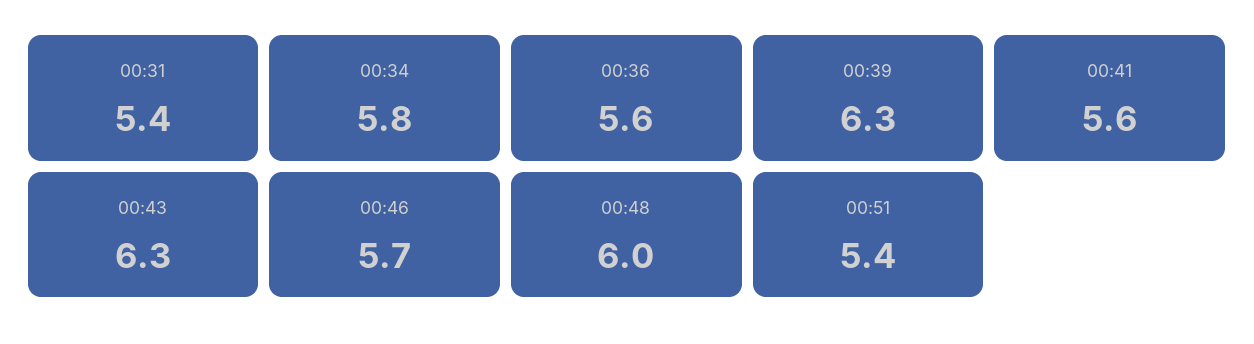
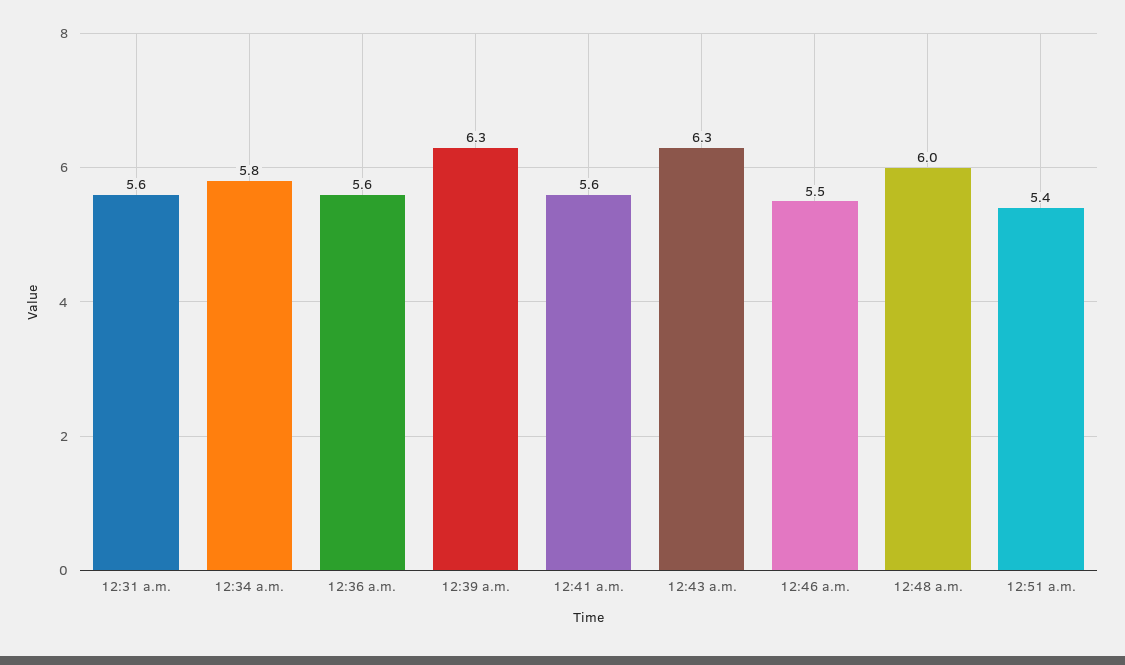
  {
-   "00:31": 5.4,
+   "00:31": 5.6,
    "00:34": 5.8,
    "00:36": 5.6,
    "00:39": 6.3,
    "00:41": 5.6,
    "00:43": 6.3,
-   "00:46": 5.7,
+   "00:46": 5.5,
    "00:48": 6,
    "00:51": 5.4
  }

